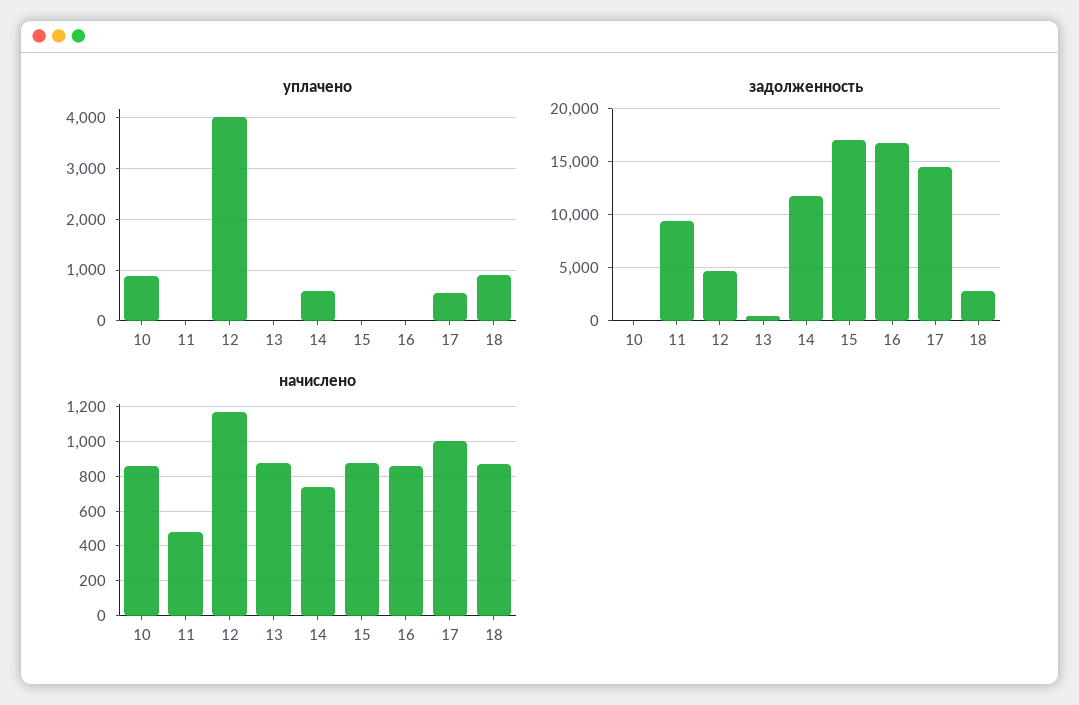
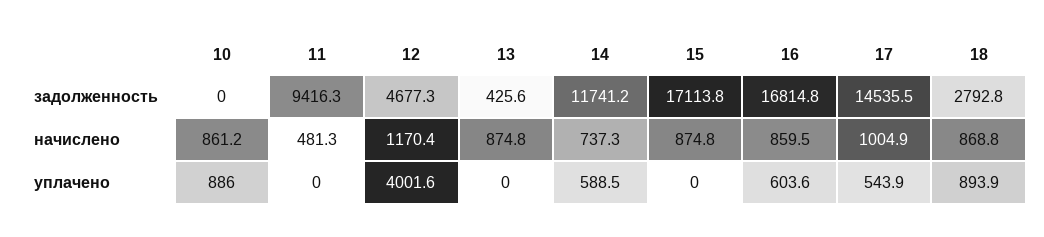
  {
    "уплачено": {
      "10": 886,
      "11": 0,
      "12": 4001.6,
      "13": 0,
      "14": 588.5,
      "15": 0,
-     "16": 0,
+     "16": 603.6,
      "17": 543.9,
      "18": 893.9
    },
    "задолженность": {
      "10": 0,
      "11": 9416.3,
      "12": 4677.3,
      "13": 425.6,
      "14": 11741.2,
      "15": 17113.8,
      "16": 16814.8,
      "17": 14535.5,
      "18": 2792.8
    },
    "начислено": {
      "10": 861.2,
      "11": 481.3,
      "12": 1170.4,
      "13": 874.8,
      "14": 737.3,
      "15": 874.8,
      "16": 859.5,
      "17": 1004.9,
      "18": 868.8
    }
  }

